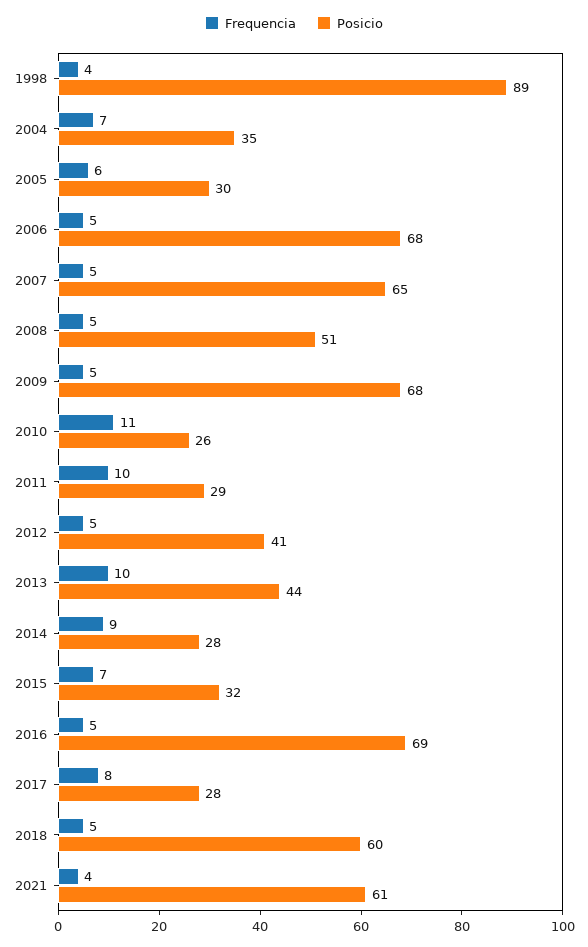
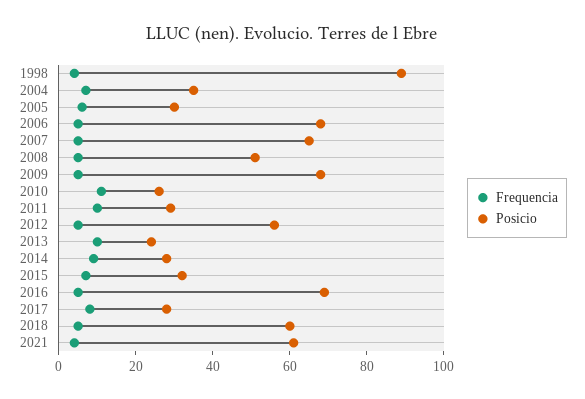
  {
    "Frequencia": {
      "1998": 4,
      "2004": 7,
      "2005": 6,
      "2006": 5,
      "2007": 5,
      "2008": 5,
      "2009": 5,
      "2010": 11,
      "2011": 10,
      "2012": 5,
      "2013": 10,
      "2014": 9,
      "2015": 7,
      "2016": 5,
      "2017": 8,
      "2018": 5,
      "2021": 4
    },
    "Posicio": {
      "1998": 89,
      "2004": 35,
      "2005": 30,
      "2006": 68,
      "2007": 65,
      "2008": 51,
      "2009": 68,
      "2010": 26,
      "2011": 29,
-     "2012": 41,
+     "2012": 55,
-     "2013": 44,
+     "2013": 25,
      "2014": 28,
      "2015": 32,
      "2016": 69,
      "2017": 28,
      "2018": 60,
      "2021": 61
    }
  }

